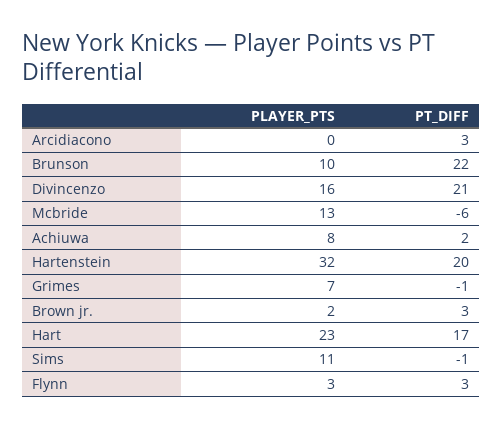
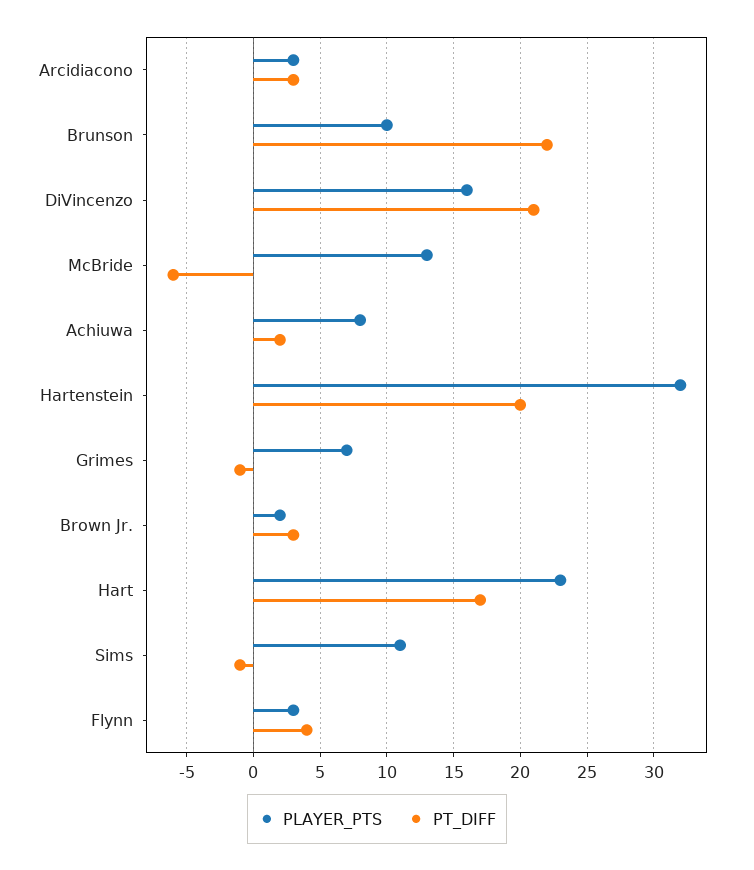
  {
    "PLAYER_PTS": {
-     "Arcidiacono": 0,
+     "Arcidiacono": 3,
      "Brunson": 10,
      "Divincenzo": 16,
      "Mcbride": 13,
      "Achiuwa": 8,
      "Hartenstein": 32,
      "Grimes": 7,
      "Brown jr.": 2,
      "Hart": 23,
      "Sims": 11,
      "Flynn": 3
    },
    "PT_DIFF": {
      "Arcidiacono": 3,
      "Brunson": 22,
      "Divincenzo": 21,
      "Mcbride": -6,
      "Achiuwa": 2,
      "Hartenstein": 20,
      "Grimes": -1,
      "Brown jr.": 3,
      "Hart": 17,
      "Sims": -1,
-     "Flynn": 3
+     "Flynn": 4
    }
  }

